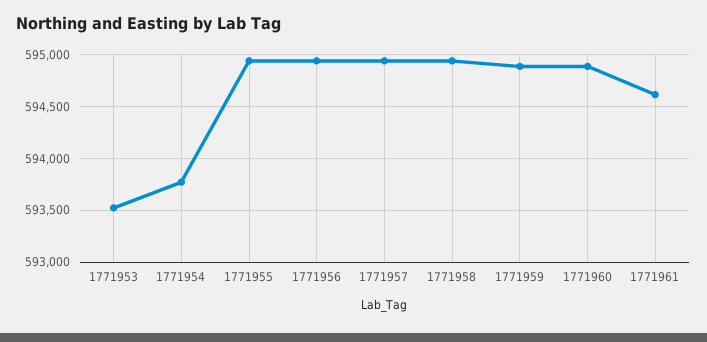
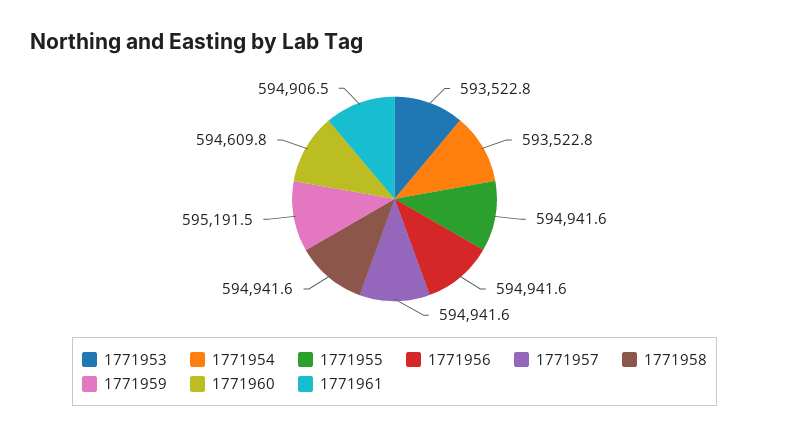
  {
    "1771953": 593522.8,
-   "1771954": 593800,
+   "1771954": 593522.8,
    "1771955": 594941.6,
    "1771956": 594941.6,
    "1771957": 594941.6,
    "1771958": 594941.6,
-   "1771959": 594900,
+   "1771959": 595191.5,
-   "1771960": 594900,
+   "1771960": 594609.8,
-   "1771961": 594600
+   "1771961": 594906.5
  }

